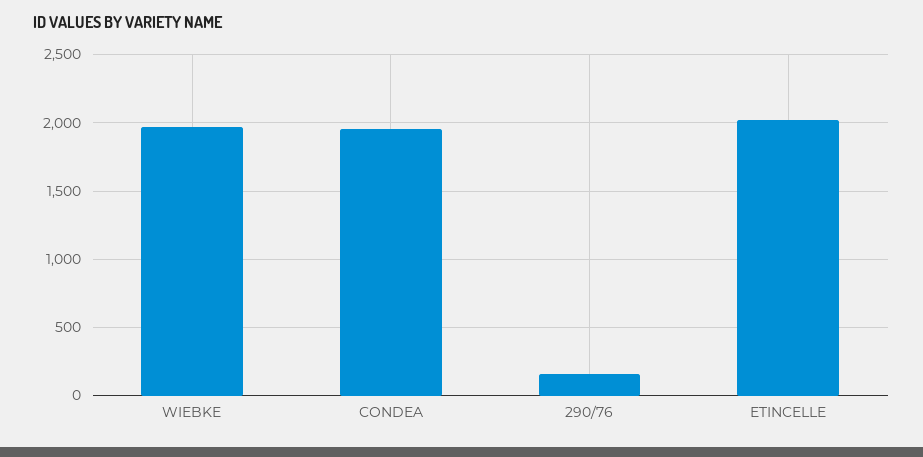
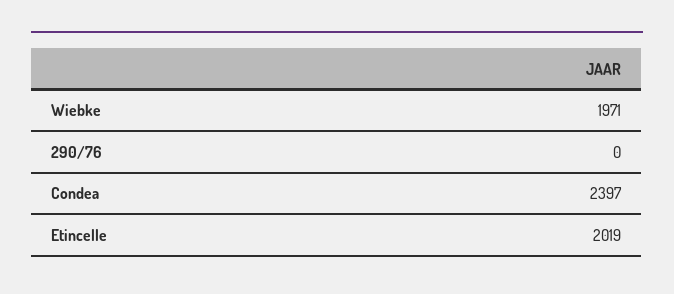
  {
    "WIEBKE": 1971,
-   "CONDEA": 1950,
+   "CONDEA": 2397,
-   "290/76": 150,
+   "290/76": 0,
    "ETINCELLE": 2019
  }

